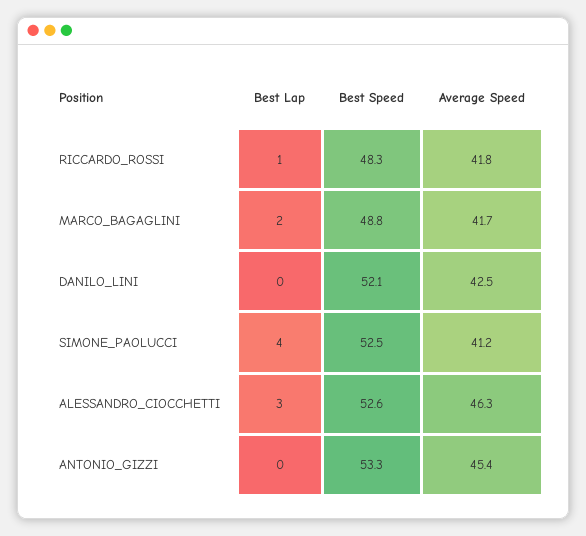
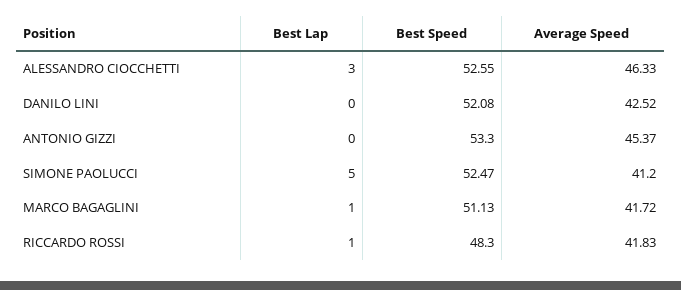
  {
    "Best Lap": {
      "RICCARDO_ROSSI": 1,
-     "MARCO_BAGAGLINI": 2,
+     "MARCO_BAGAGLINI": 1,
      "DANILO_LINI": 0,
-     "SIMONE_PAOLUCCI": 4,
+     "SIMONE_PAOLUCCI": 5,
      "ALESSANDRO_CIOCCHETTI": 3,
      "ANTONIO_GIZZI": 0
    },
    "Best Speed": {
      "RICCARDO_ROSSI": 48.3,
-     "MARCO_BAGAGLINI": 48.8,
+     "MARCO_BAGAGLINI": 51.13,
      "DANILO_LINI": 52.08,
      "SIMONE_PAOLUCCI": 52.47,
      "ALESSANDRO_CIOCCHETTI": 52.55,
      "ANTONIO_GIZZI": 53.3
    },
    "Average Speed": {
      "RICCARDO_ROSSI": 41.83,
      "MARCO_BAGAGLINI": 41.72,
      "DANILO_LINI": 42.52,
      "SIMONE_PAOLUCCI": 41.2,
      "ALESSANDRO_CIOCCHETTI": 46.33,
      "ANTONIO_GIZZI": 45.37
    }
  }

